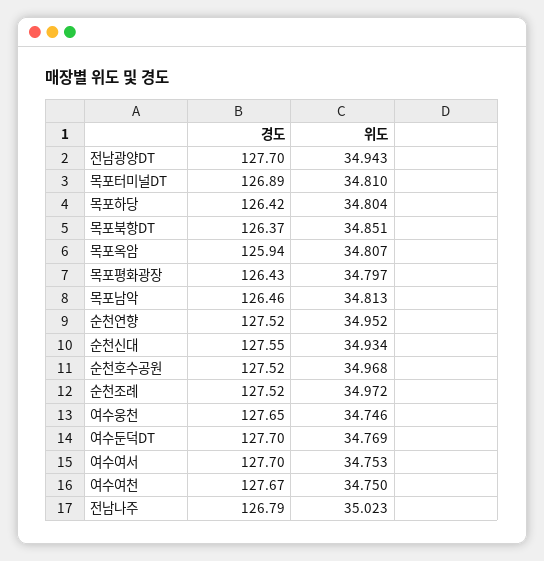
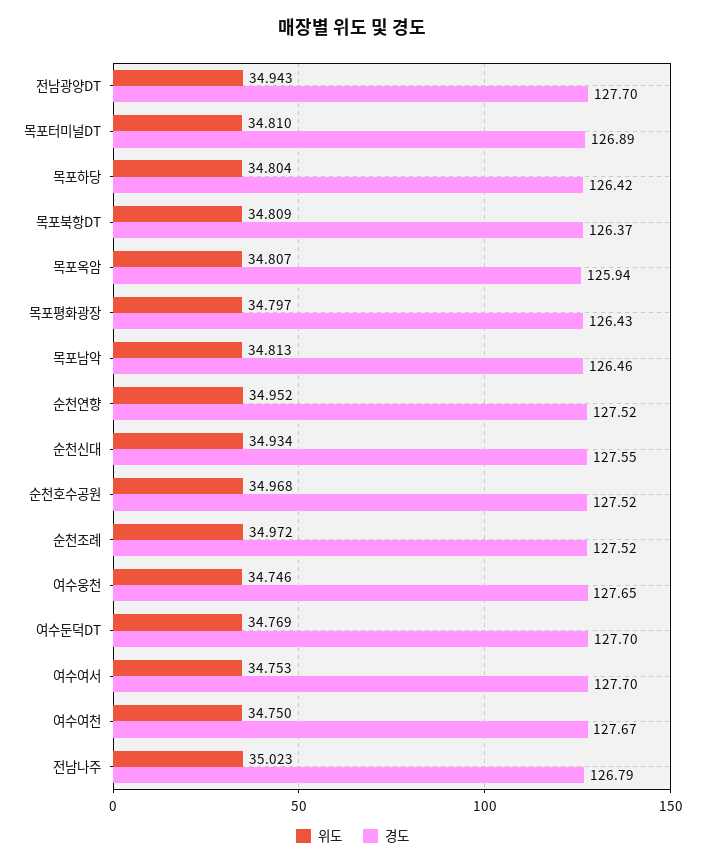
  {
    "경도": {
      "전남광양DT": 127.7,
      "목포터미널DT": 126.89,
      "목포하당": 126.42,
      "목포북항DT": 126.37,
      "목포옥암": 125.94,
      "목포평화광장": 126.43,
      "목포남악": 126.46,
      "순천연향": 127.52,
      "순천신대": 127.55,
      "순천호수공원": 127.52,
      "순천조례": 127.52,
      "여수웅천": 127.65,
      "여수둔덕DT": 127.7,
      "여수여서": 127.7,
      "여수여천": 127.67,
      "전남나주": 126.79
    },
    "위도": {
      "전남광양DT": 34.943,
      "목포터미널DT": 34.81,
      "목포하당": 34.804,
-     "목포북항DT": 34.851,
+     "목포북항DT": 34.809,
      "목포옥암": 34.807,
      "목포평화광장": 34.797,
      "목포남악": 34.813,
      "순천연향": 34.952,
      "순천신대": 34.934,
      "순천호수공원": 34.968,
      "순천조례": 34.972,
      "여수웅천": 34.746,
      "여수둔덕DT": 34.769,
      "여수여서": 34.753,
      "여수여천": 34.75,
      "전남나주": 35.023
    }
  }

